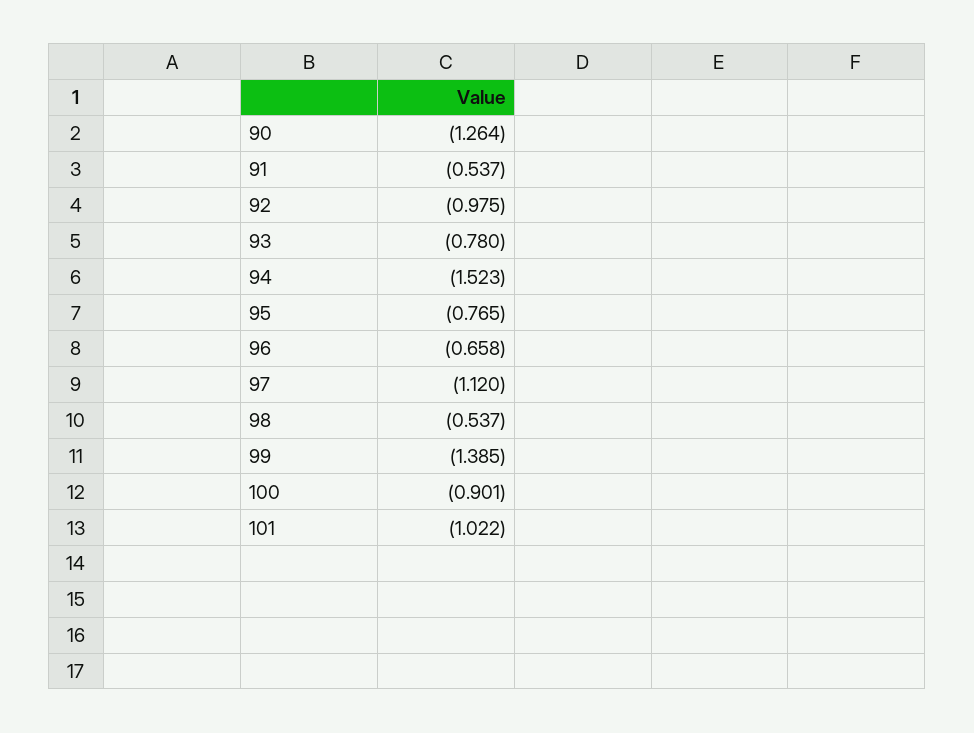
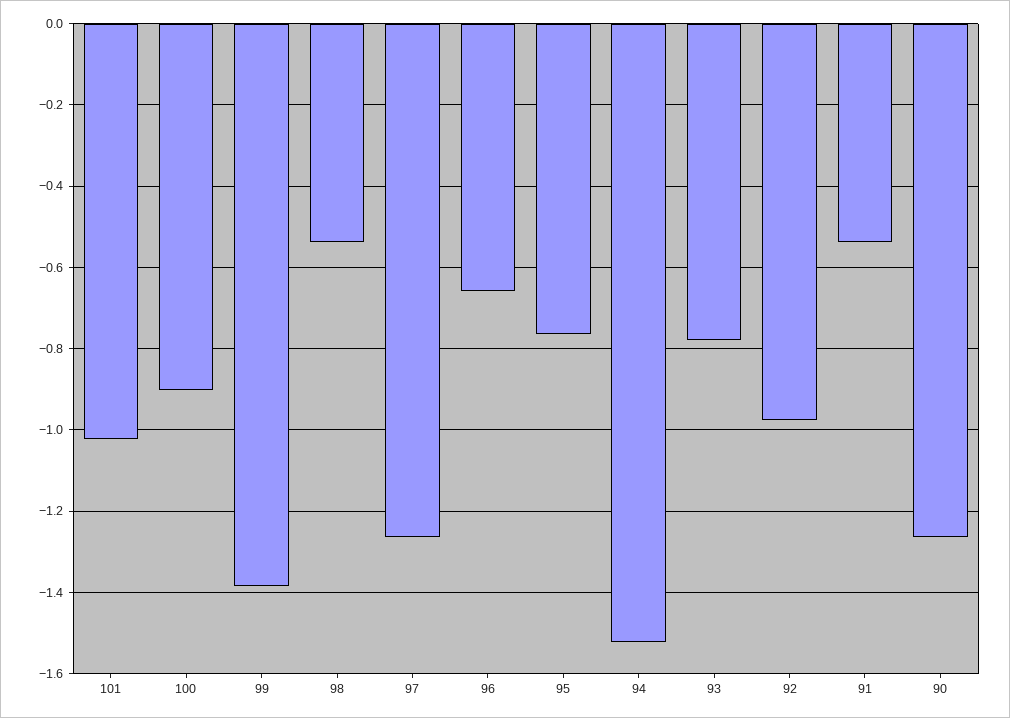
  {
    "90": -1.264,
    "91": -0.537,
    "92": -0.975,
    "93": -0.78,
    "94": -1.523,
    "95": -0.765,
    "96": -0.658,
-   "97": -1.12,
+   "97": -1.26,
    "98": -0.537,
    "99": -1.385,
    "100": -0.901,
    "101": -1.022
  }

